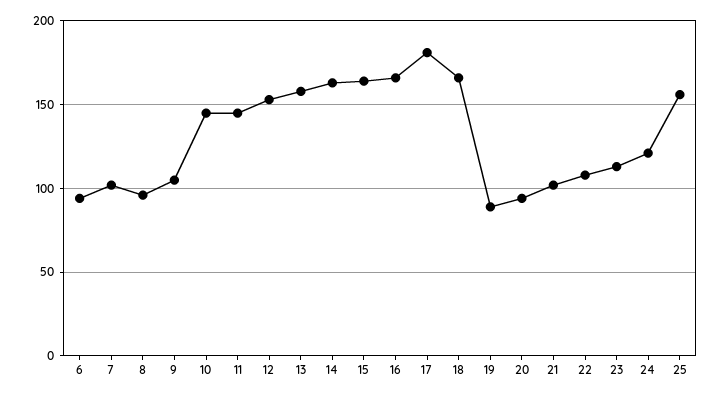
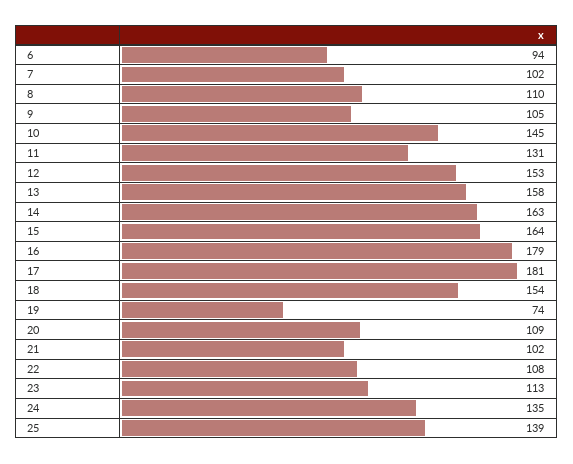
  {
    "6": 94,
    "7": 102,
-   "8": 95,
+   "8": 110,
    "9": 105,
    "10": 145,
-   "11": 145,
+   "11": 131,
    "12": 153,
    "13": 158,
    "14": 163,
    "15": 164,
-   "16": 165,
+   "16": 179,
    "17": 181,
-   "18": 165,
+   "18": 154,
-   "19": 90,
+   "19": 74,
-   "20": 95,
+   "20": 109,
    "21": 102,
    "22": 108,
    "23": 113,
-   "24": 120,
+   "24": 135,
-   "25": 155
+   "25": 139
  }

